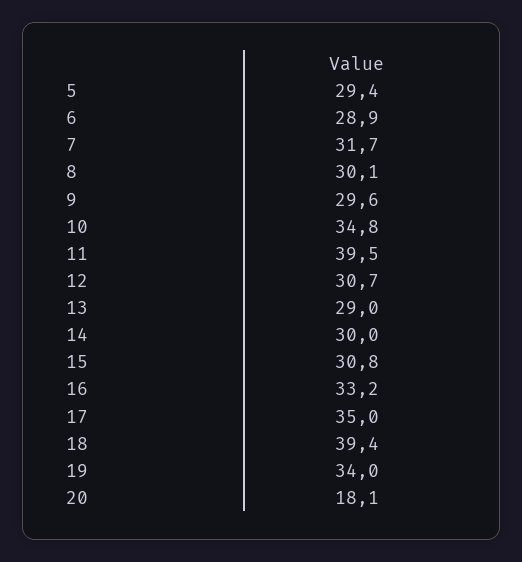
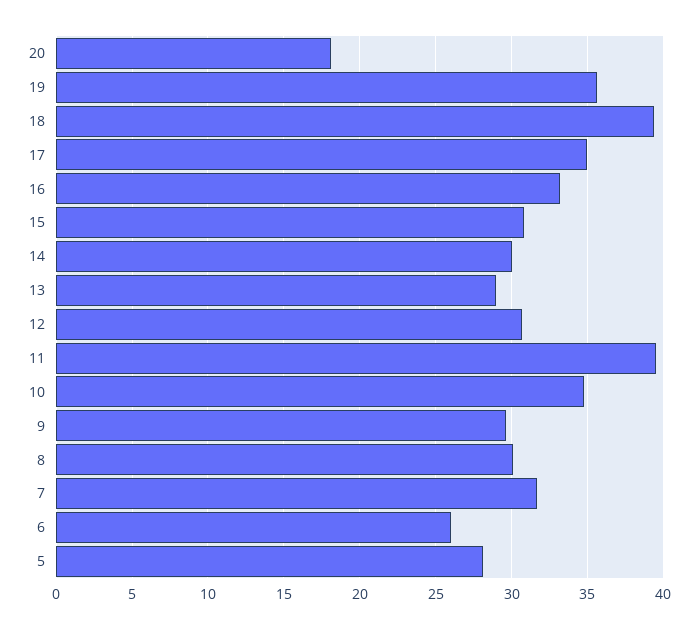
  {
-   "5": 29.4,
+   "5": 28,
-   "6": 28.9,
+   "6": 26,
    "7": 31.7,
    "8": 30.1,
    "9": 29.6,
    "10": 34.8,
    "11": 39.5,
    "12": 30.7,
    "13": 29,
    "14": 30,
    "15": 30.8,
    "16": 33.2,
    "17": 35,
    "18": 39.4,
-   "19": 34,
+   "19": 35.5,
    "20": 18.1
  }

